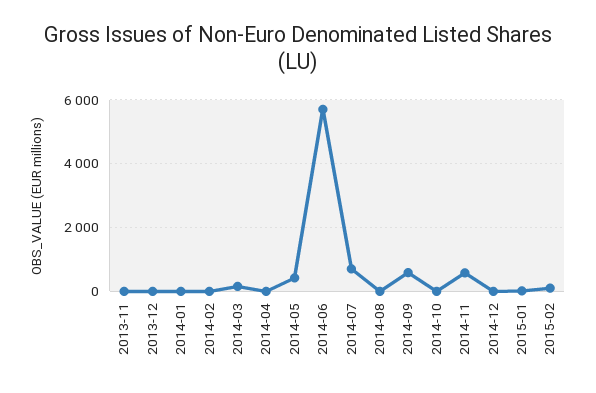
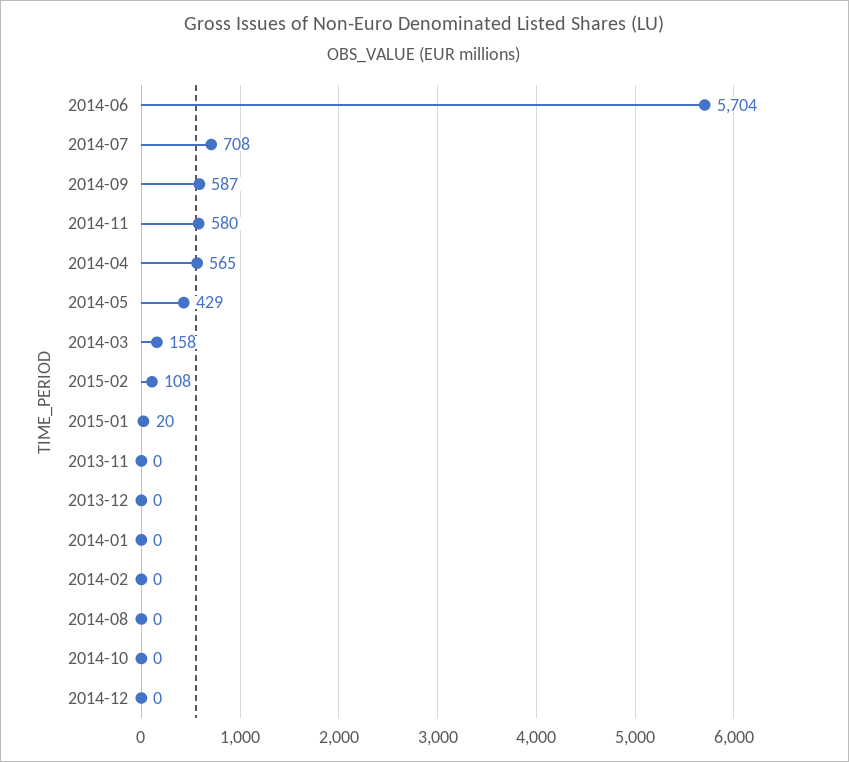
  {
    "2013-11": 0,
    "2013-12": 0,
    "2014-01": 0,
    "2014-02": 0,
    "2014-03": 158,
-   "2014-04": 0,
+   "2014-04": 565,
    "2014-05": 429,
    "2014-06": 5704,
    "2014-07": 708,
    "2014-08": 0,
    "2014-09": 587,
    "2014-10": 0,
    "2014-11": 580,
    "2014-12": 0,
    "2015-01": 20,
    "2015-02": 108
  }

